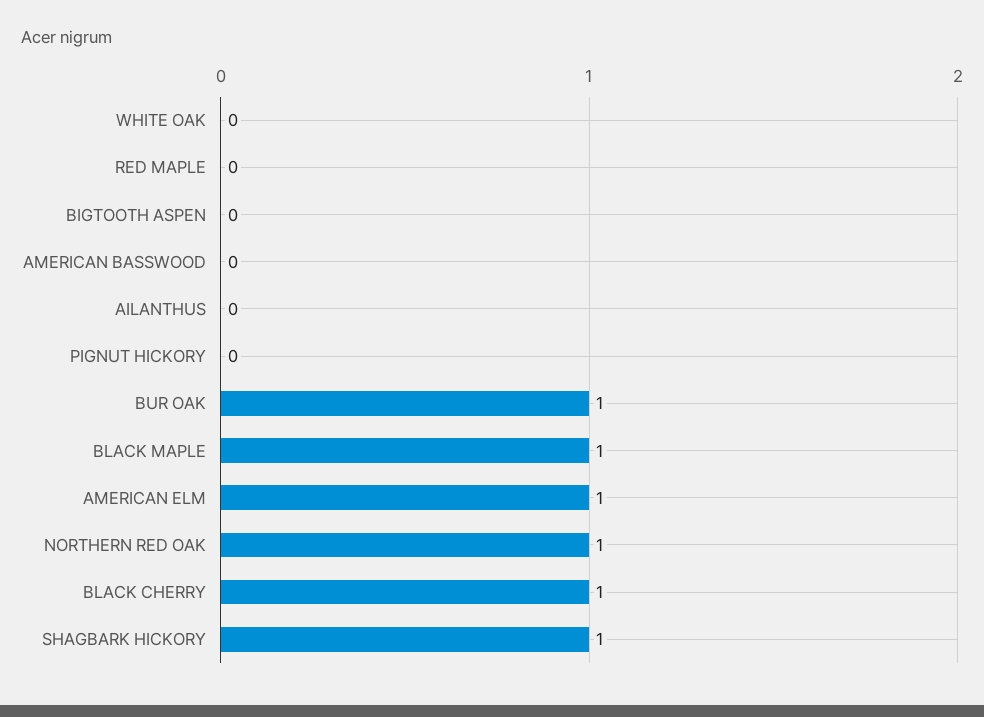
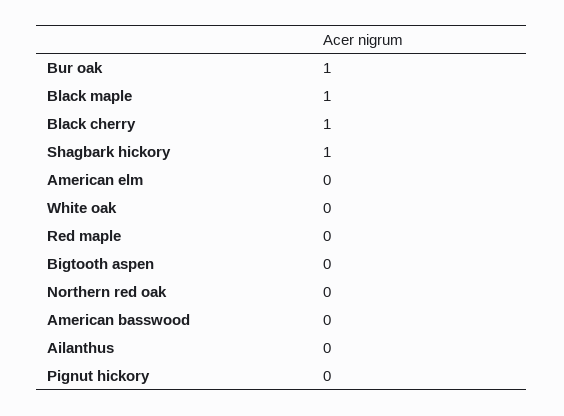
  {
    "WHITE OAK": 0,
    "RED MAPLE": 0,
    "BIGTOOTH ASPEN": 0,
    "AMERICAN BASSWOOD": 0,
    "AILANTHUS": 0,
    "PIGNUT HICKORY": 0,
    "BUR OAK": 1,
    "BLACK MAPLE": 1,
-   "AMERICAN ELM": 1,
+   "AMERICAN ELM": 0,
-   "NORTHERN RED OAK": 1,
+   "NORTHERN RED OAK": 0,
    "BLACK CHERRY": 1,
    "SHAGBARK HICKORY": 1
  }

